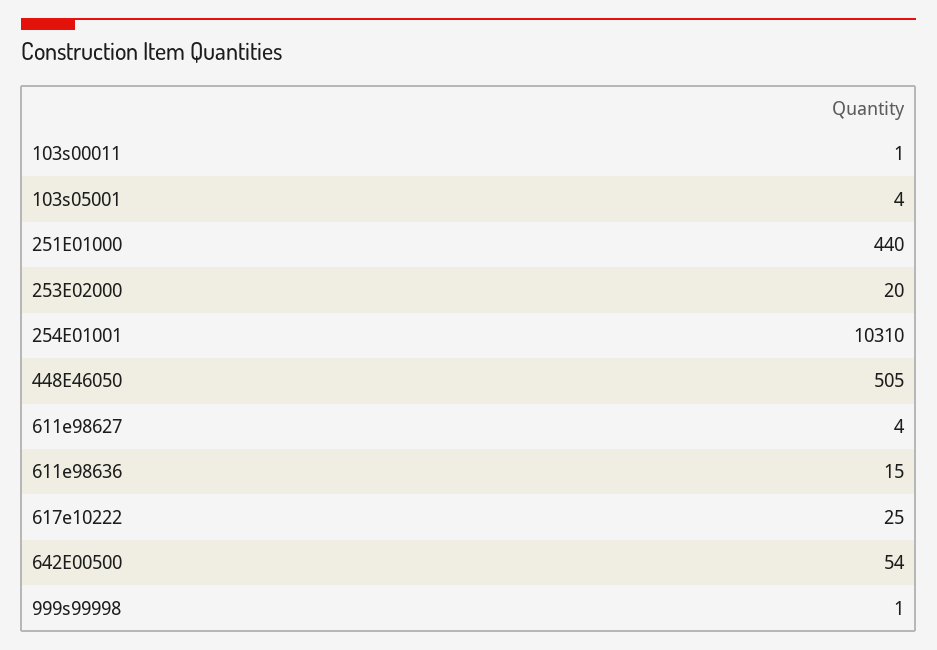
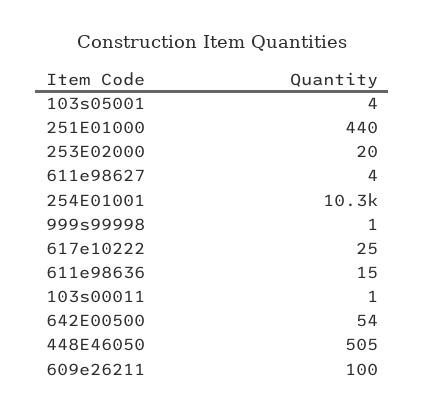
  {
    "103s00011": 1,
    "103s05001": 4,
    "251E01000": 440,
    "253E02000": 20,
    "254E01001": 10310,
    "448E46050": 505,
    "611e98627": 4,
    "611e98636": 15,
    "617e10222": 25,
    "642E00500": 54,
-   "999s99998": 1
+   "999s99998": 1,
+   "609e26211": 100
  }

